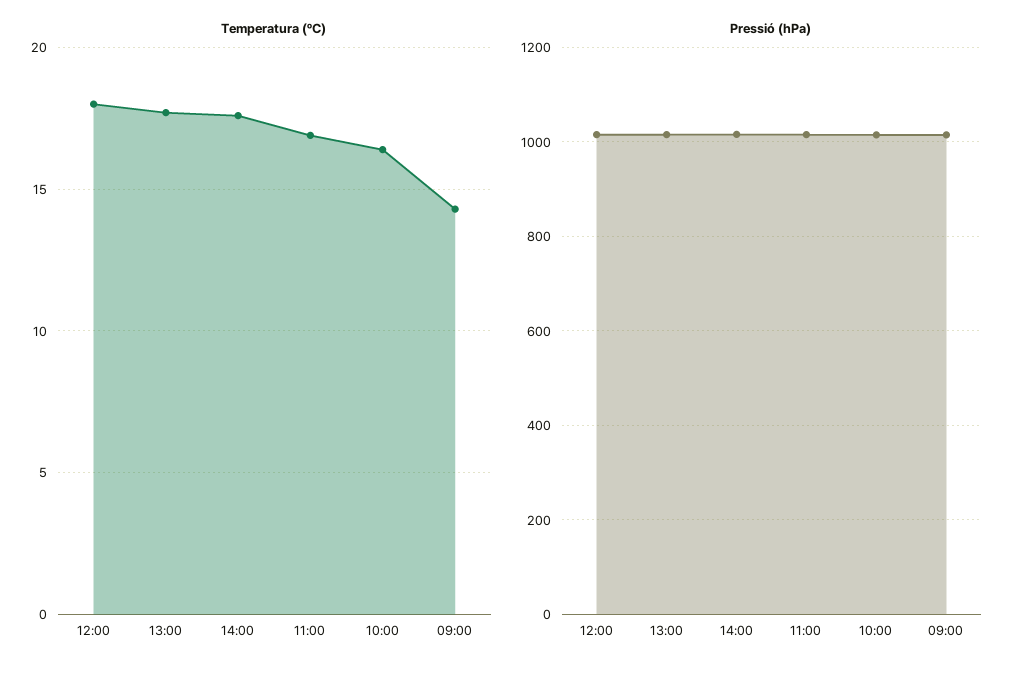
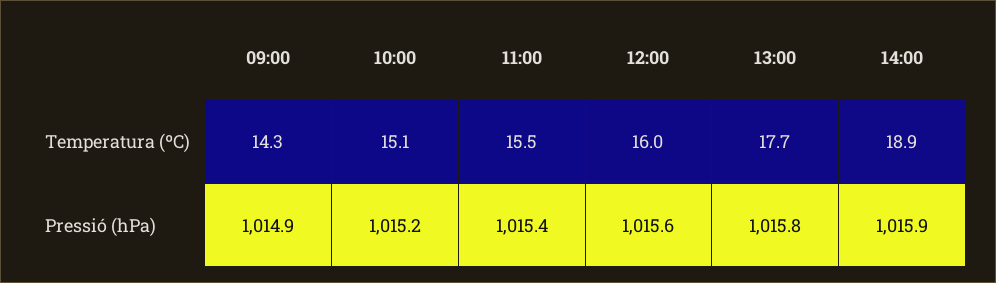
  {
    "Temperatura (ºC)": {
-     "12:00": 18,
+     "12:00": 16,
      "13:00": 17.7,
-     "14:00": 17.5,
+     "14:00": 18.9,
-     "11:00": 17,
+     "11:00": 15.5,
-     "10:00": 16.5,
+     "10:00": 15.1,
      "09:00": 14.3
    },
    "Pressió (hPa)": {
      "12:00": 1015.6,
      "13:00": 1015.8,
      "14:00": 1015.9,
      "11:00": 1015.4,
      "10:00": 1015.2,
      "09:00": 1014.9
    }
  }

